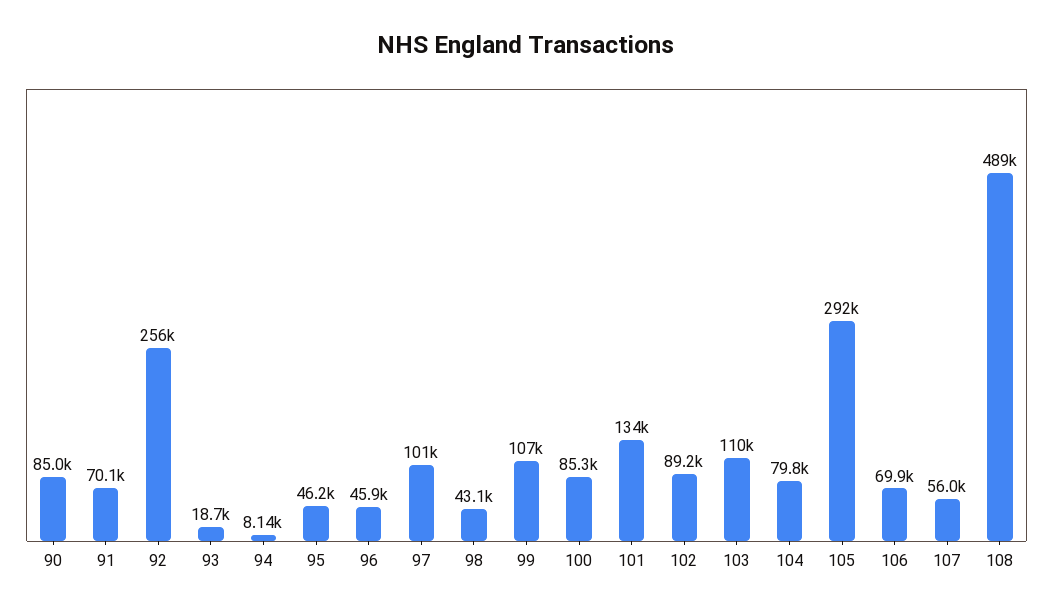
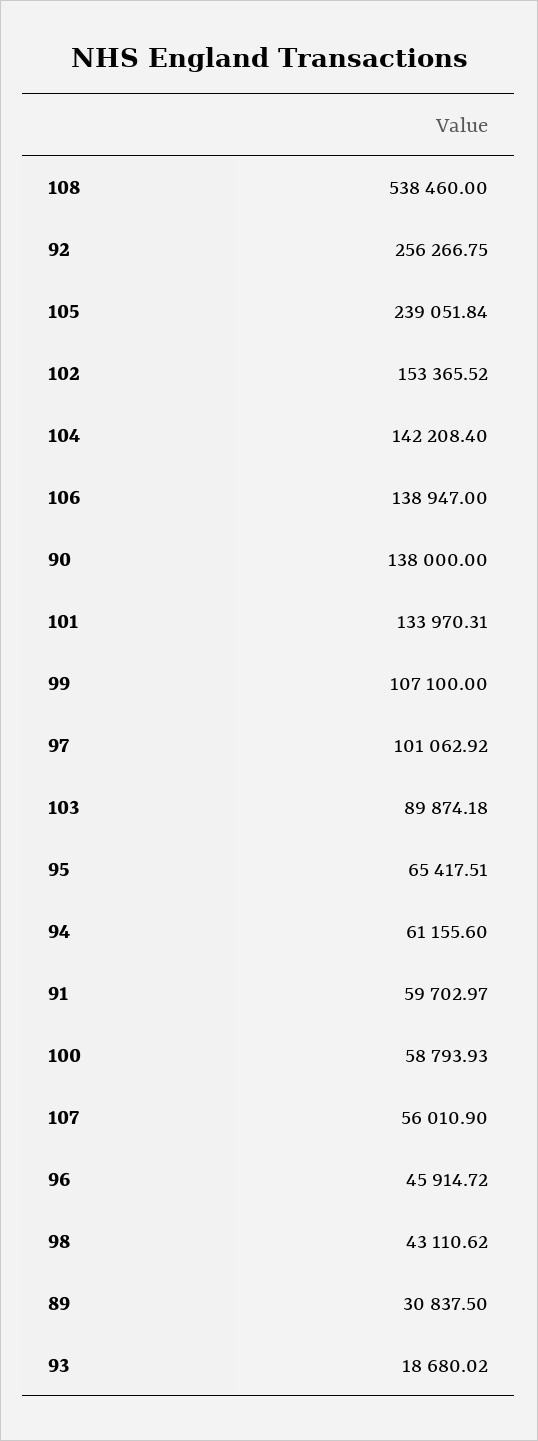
  {
-   "90": 85000,
+   "90": 138000,
-   "91": 70100,
+   "91": 59702.97,
    "92": 256266.75,
    "93": 18680.02,
-   "94": 8140,
+   "94": 61155.6,
-   "95": 46200,
+   "95": 65417.51,
    "96": 45914.72,
    "97": 101062.92,
    "98": 43110.62,
    "99": 107100,
-   "100": 85300,
+   "100": 58793.93,
    "101": 133970.31,
-   "102": 89200,
+   "102": 153365.52,
-   "103": 110000,
+   "103": 89874.18,
-   "104": 79800,
+   "104": 142208.4,
-   "105": 292000,
+   "105": 239051.84,
-   "106": 69900,
+   "106": 138947,
    "107": 56010.9,
-   "108": 489000
+   "108": 538460,
+   "89": 30837.5
  }

